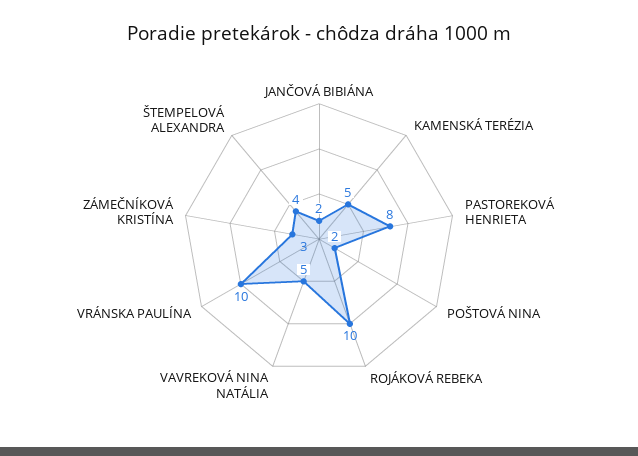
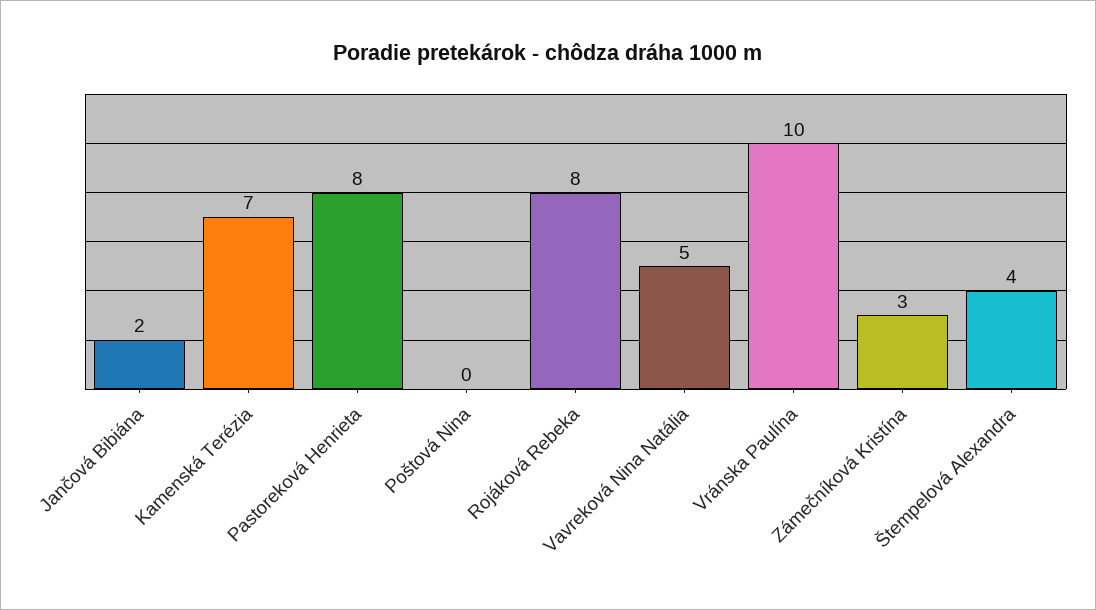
  {
    "JANČOVÁ BIBIÁNA": 2,
-   "KAMENSKÁ TERÉZIA": 5,
+   "KAMENSKÁ TERÉZIA": 7,
    "PASTOREKOVÁ HENRIETA": 8,
-   "POŠTOVÁ NINA": 2,
+   "POŠTOVÁ NINA": 0,
-   "ROJÁKOVÁ REBEKA": 10,
+   "ROJÁKOVÁ REBEKA": 8,
    "VAVREKOVÁ NINA NATÁLIA": 5,
    "VRÁNSKA PAULÍNA": 10,
    "ZÁMEČNÍKOVÁ KRISTÍNA": 3,
    "ŠTEMPELOVÁ ALEXANDRA": 4
  }

